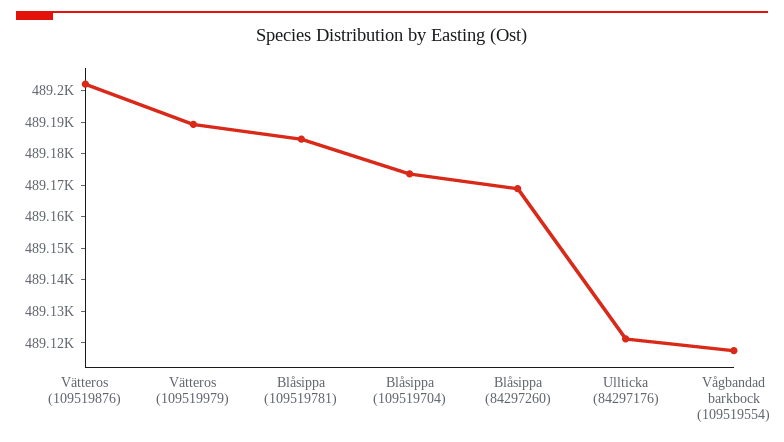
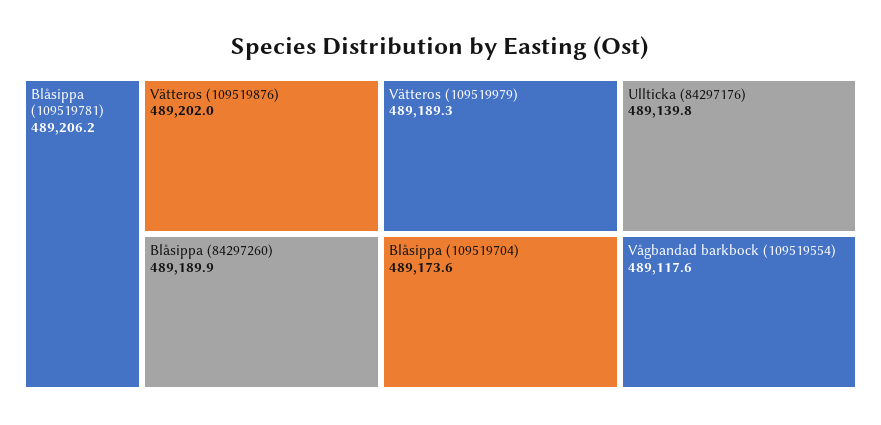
  {
    "Vätteros (109519876)": 489202,
    "Vätteros (109519979)": 489189.3,
-   "Blåsippa (109519781)": 489185,
+   "Blåsippa (109519781)": 489206.2,
    "Blåsippa (109519704)": 489173.6,
-   "Blåsippa (84297260)": 489170,
+   "Blåsippa (84297260)": 489189.9,
-   "Ullticka (84297176)": 489120,
+   "Ullticka (84297176)": 489139.8,
    "Vågbandad barkbock (109519554)": 489117.6
  }

